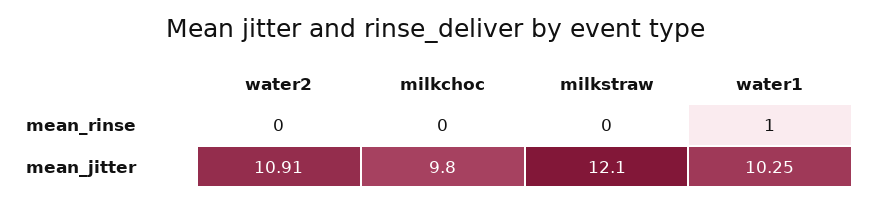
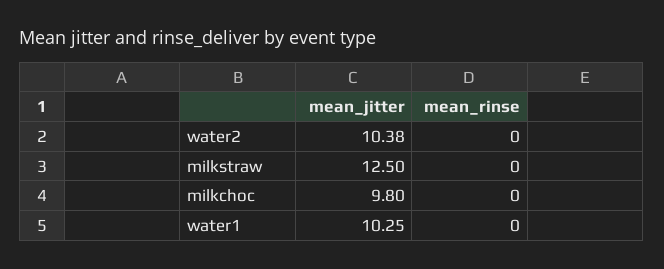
  {
    "water2": {
      "mean_rinse": 0,
-     "mean_jitter": 10.91
+     "mean_jitter": 10.38
    },
    "milkchoc": {
      "mean_rinse": 0,
      "mean_jitter": 9.8
    },
    "milkstraw": {
      "mean_rinse": 0,
-     "mean_jitter": 12.1
+     "mean_jitter": 12.5
    },
    "water1": {
-     "mean_rinse": 1,
+     "mean_rinse": 0,
      "mean_jitter": 10.25
    }
  }

